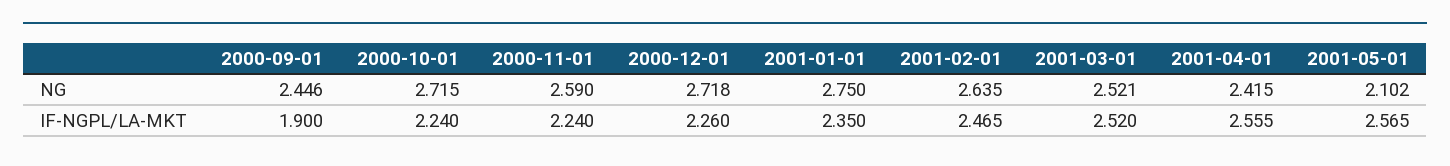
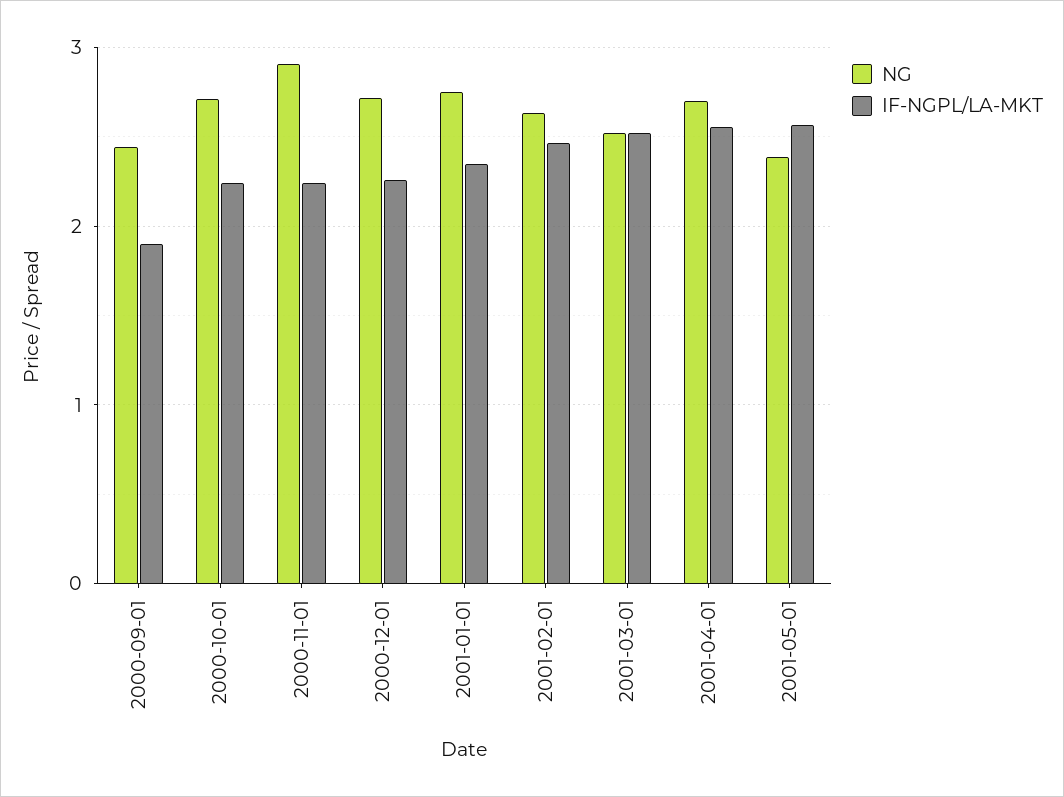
  {
    "NG": {
      "2000-09-01": 2.446,
      "2000-10-01": 2.715,
-     "2000-11-01": 2.59,
+     "2000-11-01": 2.9,
      "2000-12-01": 2.718,
      "2001-01-01": 2.75,
      "2001-02-01": 2.635,
      "2001-03-01": 2.521,
-     "2001-04-01": 2.415,
+     "2001-04-01": 2.7,
-     "2001-05-01": 2.102
+     "2001-05-01": 2.4
    },
    "IF-NGPL/LA-MKT": {
      "2000-09-01": 1.9,
      "2000-10-01": 2.24,
      "2000-11-01": 2.24,
      "2000-12-01": 2.26,
      "2001-01-01": 2.35,
      "2001-02-01": 2.465,
      "2001-03-01": 2.52,
      "2001-04-01": 2.555,
      "2001-05-01": 2.565
    }
  }

